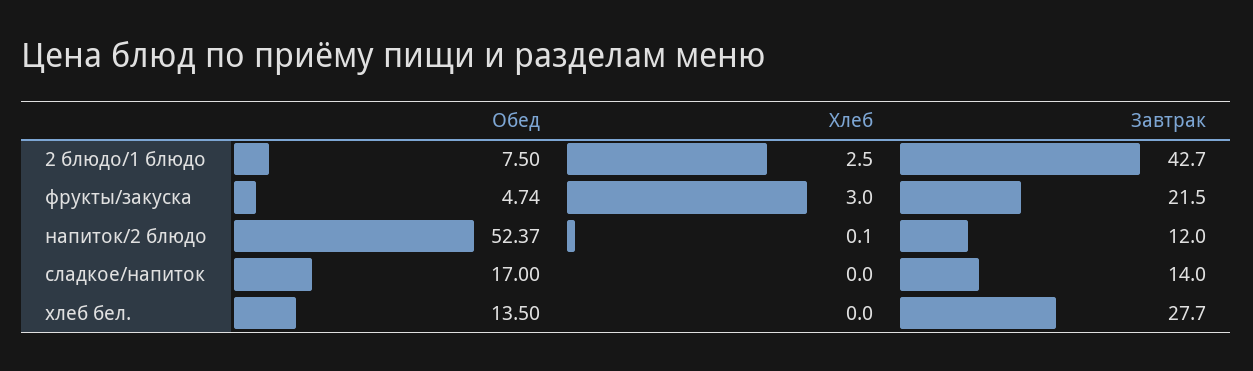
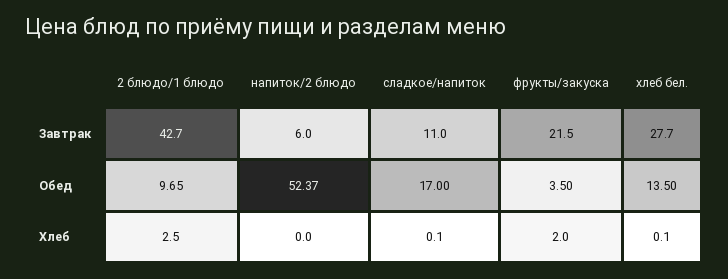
  {
    "Обед": {
-     "2 блюдо/1 блюдо": 7.5,
+     "2 блюдо/1 блюдо": 9.65,
-     "фрукты/закуска": 4.74,
+     "фрукты/закуска": 3.5,
      "напиток/2 блюдо": 52.37,
      "сладкое/напиток": 17,
      "хлеб бел.": 13.5
    },
    "Хлеб": {
      "2 блюдо/1 блюдо": 2.5,
-     "фрукты/закуска": 3,
+     "фрукты/закуска": 2,
-     "напиток/2 блюдо": 0.1,
+     "напиток/2 блюдо": 0,
-     "сладкое/напиток": 0,
+     "сладкое/напиток": 0.1,
-     "хлеб бел.": 0
+     "хлеб бел.": 0.1
    },
    "Завтрак": {
      "2 блюдо/1 блюдо": 42.7,
      "фрукты/закуска": 21.5,
-     "напиток/2 блюдо": 12,
+     "напиток/2 блюдо": 6,
-     "сладкое/напиток": 14,
+     "сладкое/напиток": 11,
      "хлеб бел.": 27.7
    }
  }

